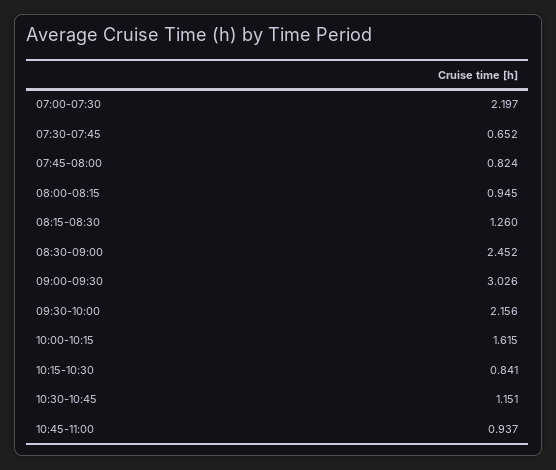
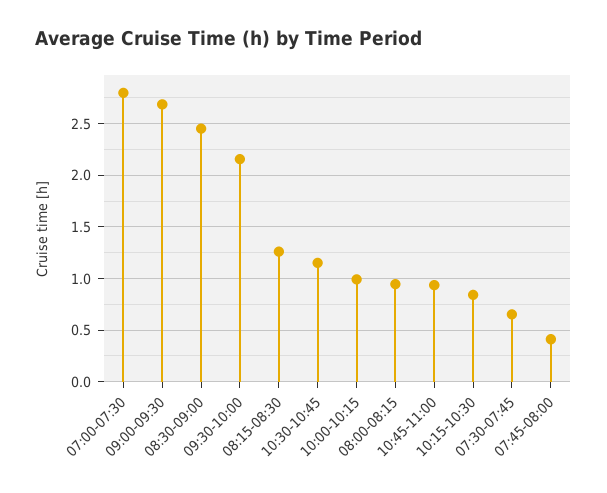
  {
-   "07:00-07:30": 2.197,
+   "07:00-07:30": 2.8,
    "07:30-07:45": 0.652,
-   "07:45-08:00": 0.824,
+   "07:45-08:00": 0.4,
    "08:00-08:15": 0.945,
    "08:15-08:30": 1.26,
    "08:30-09:00": 2.452,
-   "09:00-09:30": 3.026,
+   "09:00-09:30": 2.7,
    "09:30-10:00": 2.156,
-   "10:00-10:15": 1.615,
+   "10:00-10:15": 1,
    "10:15-10:30": 0.841,
    "10:30-10:45": 1.151,
    "10:45-11:00": 0.937
  }

